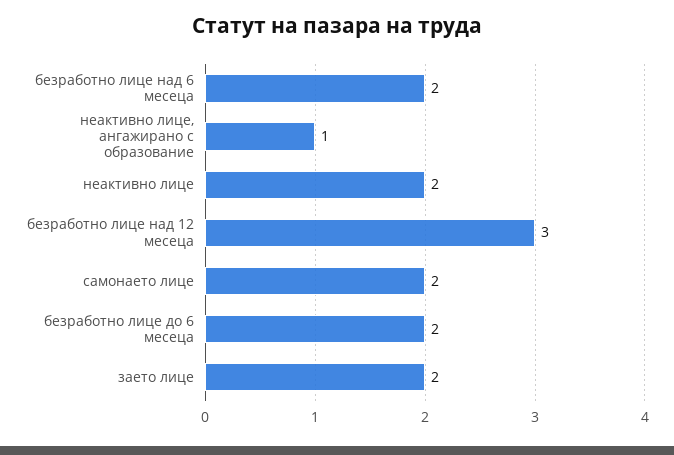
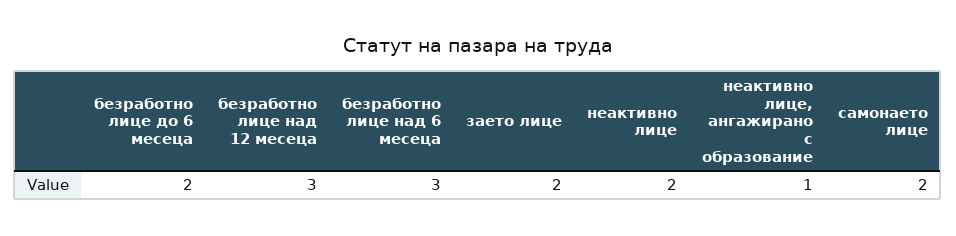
  {
-   "безработно лице над 6 месеца": 2,
+   "безработно лице над 6 месеца": 3,
    "неактивно лице, ангажирано с образование": 1,
    "неактивно лице": 2,
    "безработно лице над 12 месеца": 3,
    "самонаето лице": 2,
    "безработно лице до 6 месеца": 2,
    "заето лице": 2
  }

